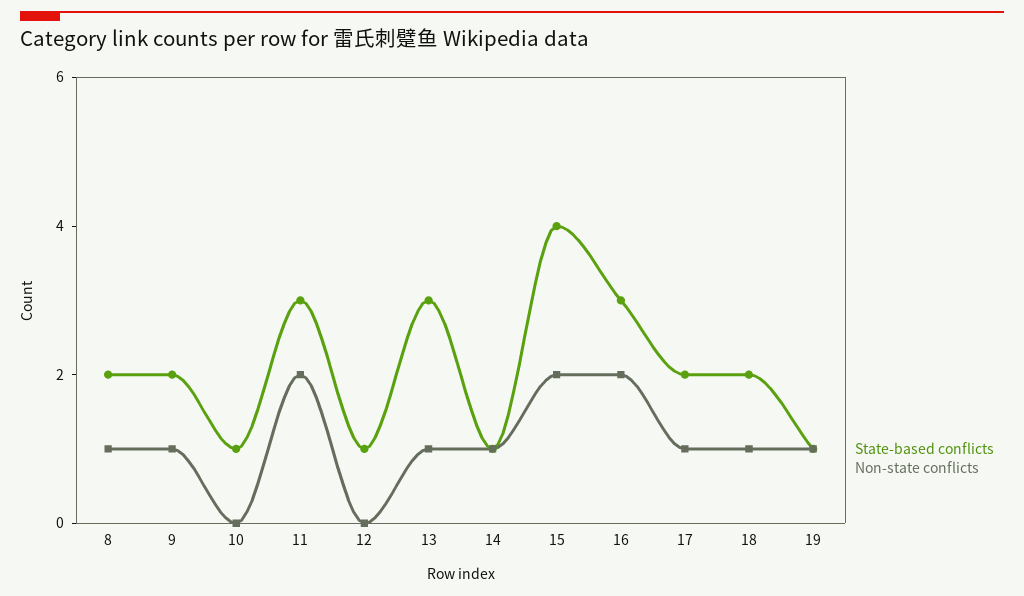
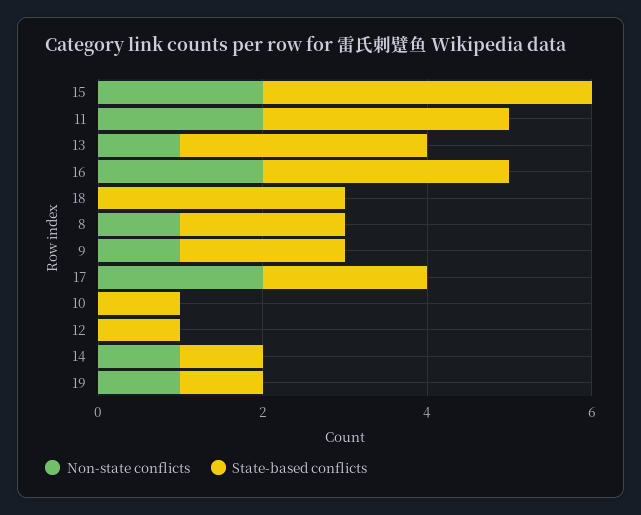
  {
    "State-based conflicts": {
      "8": 2,
      "9": 2,
      "10": 1,
      "11": 3,
      "12": 1,
      "13": 3,
      "14": 1,
      "15": 4,
      "16": 3,
      "17": 2,
-     "18": 2,
+     "18": 3,
      "19": 1
    },
    "Non-state conflicts": {
      "8": 1,
      "9": 1,
      "10": 0,
      "11": 2,
      "12": 0,
      "13": 1,
      "14": 1,
      "15": 2,
      "16": 2,
-     "17": 1,
+     "17": 2,
-     "18": 1,
+     "18": 0,
      "19": 1
    }
  }

